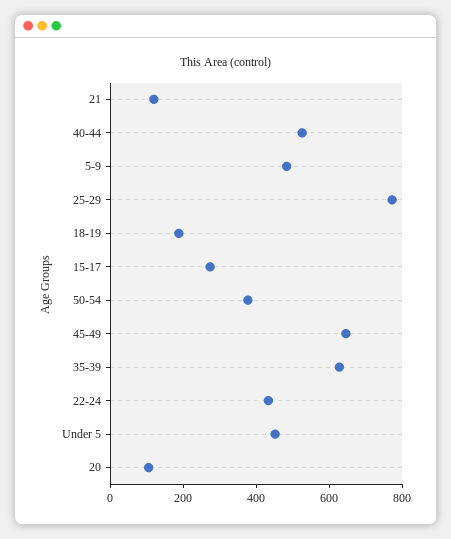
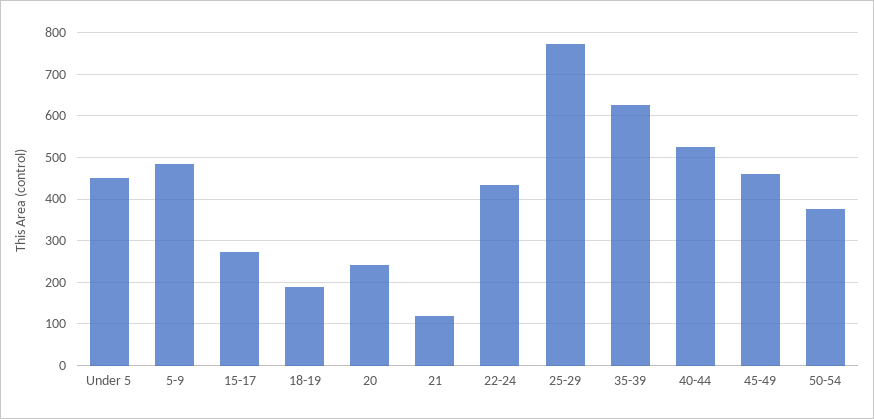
  {
    "21": 120,
    "40-44": 520,
    "5-9": 480,
    "25-29": 780,
    "18-19": 180,
    "15-17": 280,
    "50-54": 380,
-   "45-49": 650,
+   "45-49": 460,
    "35-39": 620,
    "22-24": 440,
    "Under 5": 460,
-   "20": 100
+   "20": 240
  }

